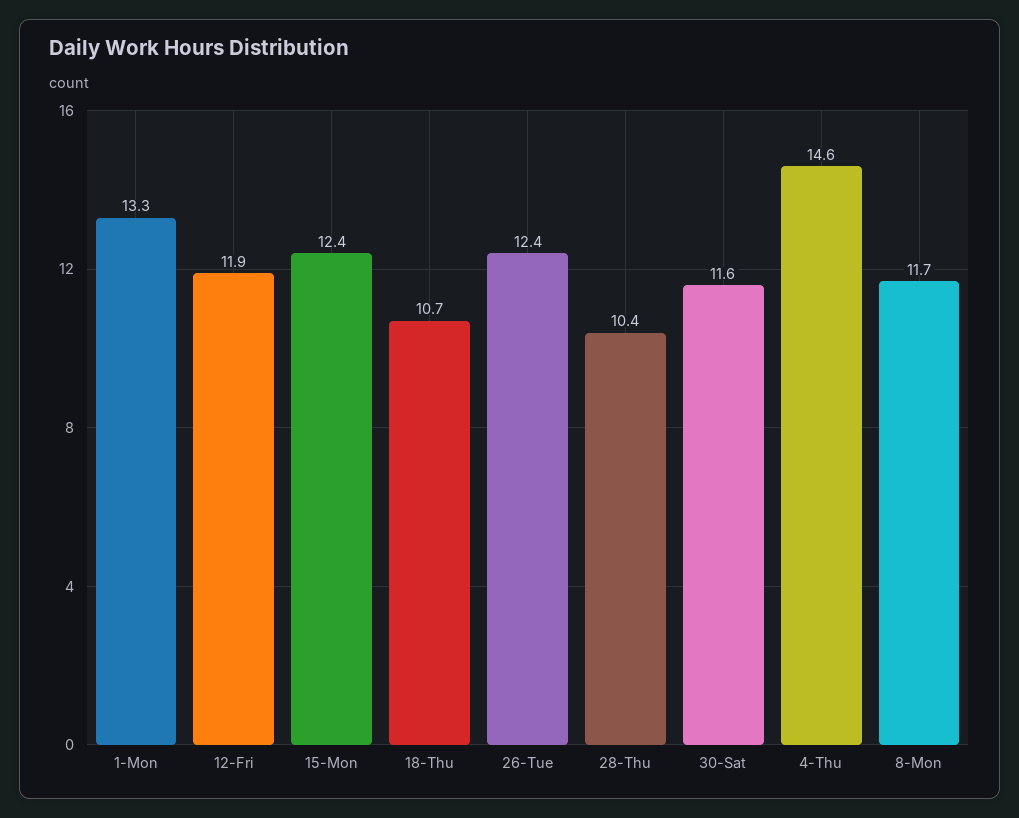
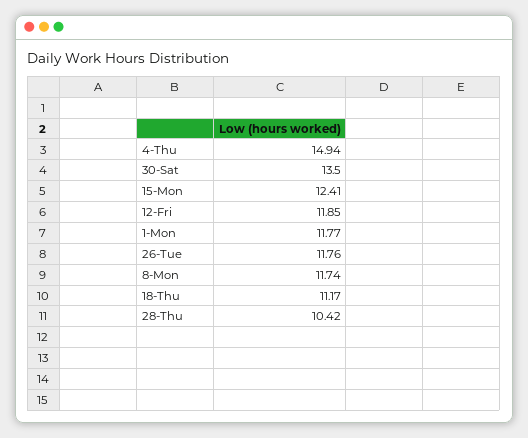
  {
-   "1-Mon": 13.3,
+   "1-Mon": 11.77,
    "12-Fri": 11.85,
    "15-Mon": 12.41,
-   "18-Thu": 10.7,
+   "18-Thu": 11.17,
-   "26-Tue": 12.4,
+   "26-Tue": 11.76,
    "28-Thu": 10.42,
-   "30-Sat": 11.6,
+   "30-Sat": 13.5,
-   "4-Thu": 14.6,
+   "4-Thu": 14.94,
    "8-Mon": 11.74
  }

